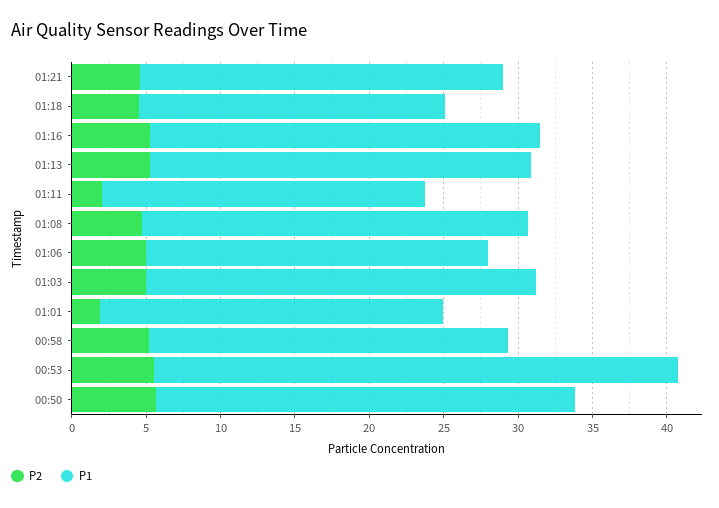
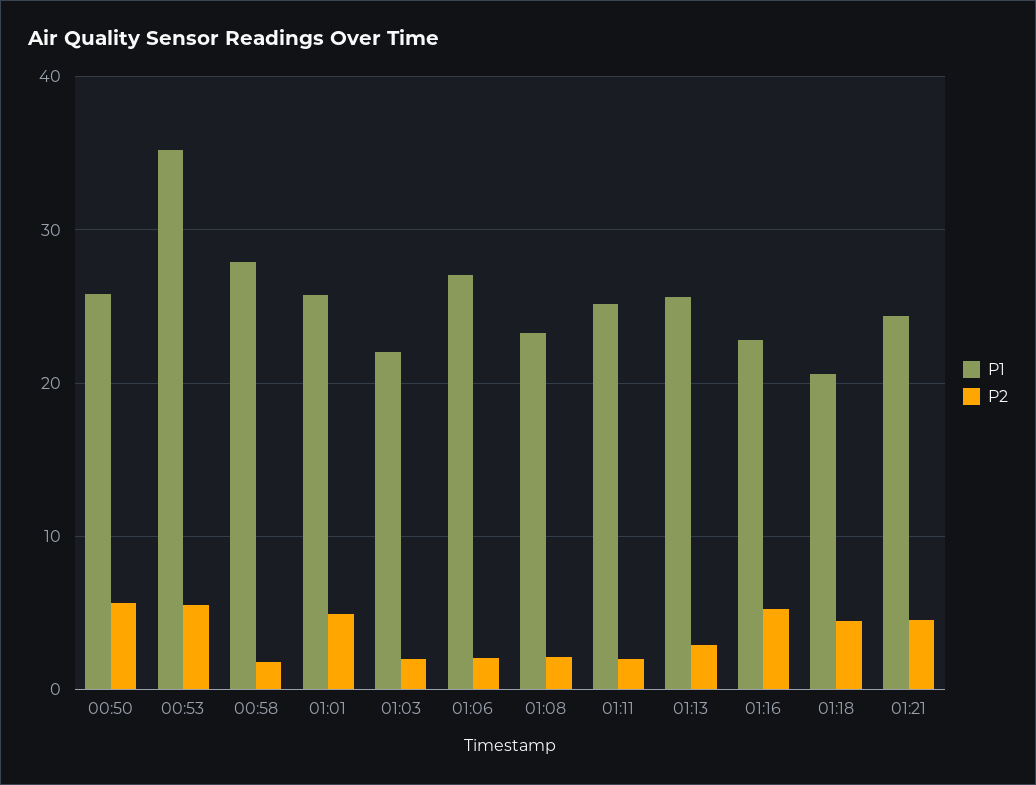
  {
    "P2": {
      "01:21": 5,
      "01:18": 5,
      "01:16": 5,
-     "01:13": 5,
+     "01:13": 3,
      "01:11": 2,
-     "01:08": 5,
+     "01:08": 2,
-     "01:06": 5,
+     "01:06": 2,
-     "01:03": 5,
+     "01:03": 2,
-     "01:01": 2,
+     "01:01": 5,
-     "00:58": 5,
+     "00:58": 2,
      "00:53": 6,
      "00:50": 6
    },
    "P1": {
      "01:21": 24,
      "01:18": 21,
-     "01:16": 26,
+     "01:16": 23,
      "01:13": 26,
-     "01:11": 22,
+     "01:11": 25,
-     "01:08": 26,
+     "01:08": 23,
-     "01:06": 23,
+     "01:06": 27,
-     "01:03": 26,
+     "01:03": 22,
-     "01:01": 23,
+     "01:01": 26,
-     "00:58": 24,
+     "00:58": 28,
      "00:53": 35,
-     "00:50": 28
+     "00:50": 26
    }
  }

